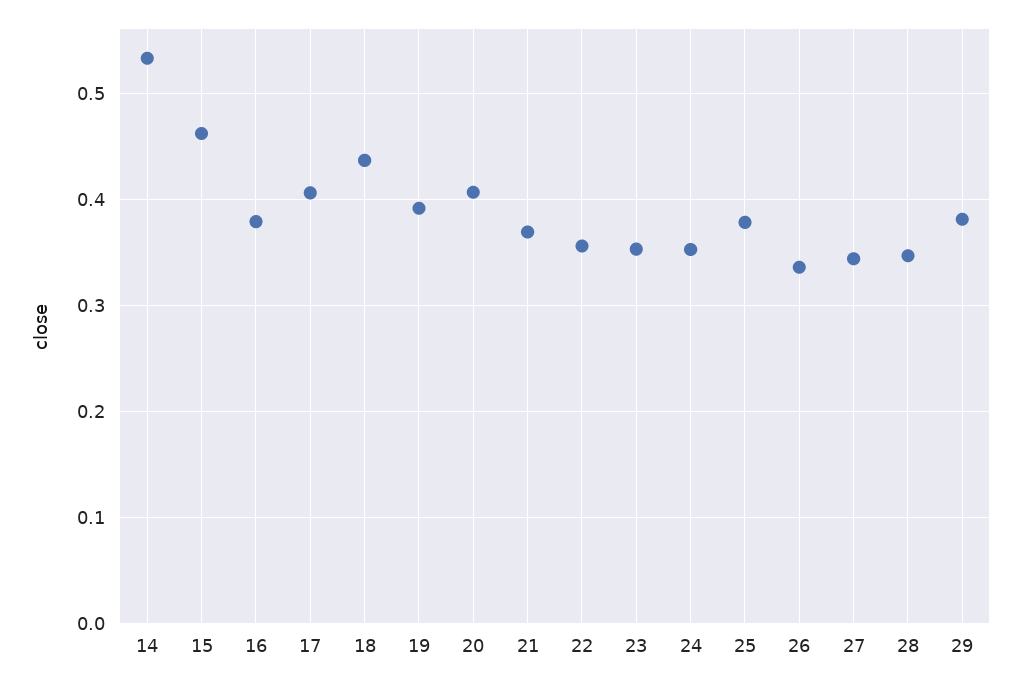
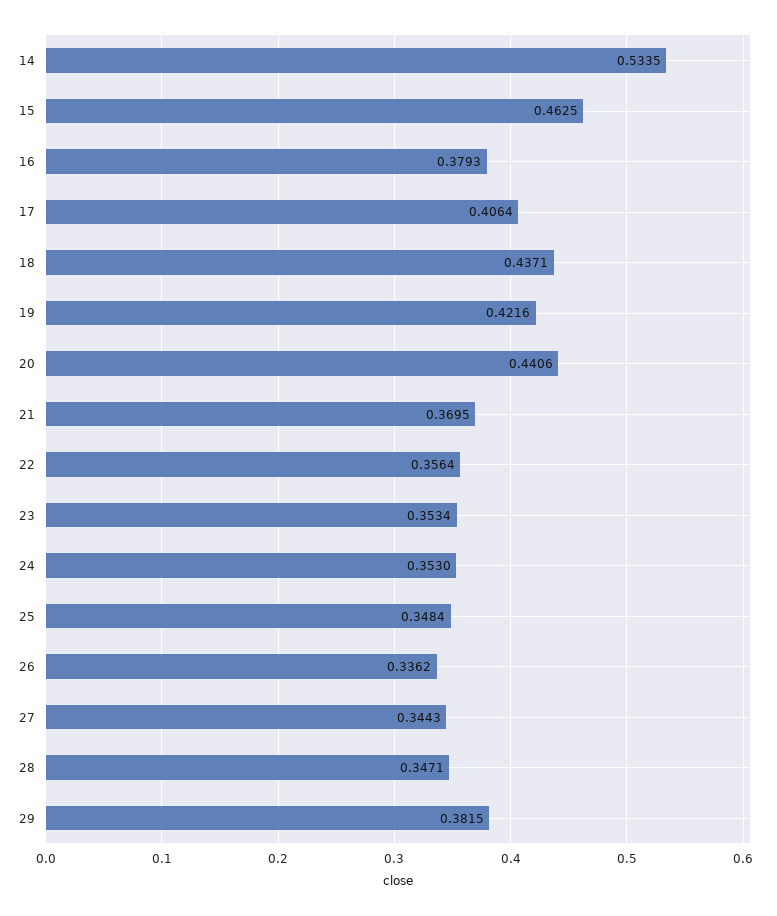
  {
    "14": 0.5335,
    "15": 0.4625,
    "16": 0.3793,
    "17": 0.4064,
    "18": 0.4371,
-   "19": 0.39,
+   "19": 0.4216,
-   "20": 0.41,
+   "20": 0.4406,
    "21": 0.3695,
    "22": 0.3564,
    "23": 0.3534,
    "24": 0.353,
-   "25": 0.38,
+   "25": 0.3484,
    "26": 0.3362,
    "27": 0.3443,
    "28": 0.3471,
    "29": 0.3815
  }

